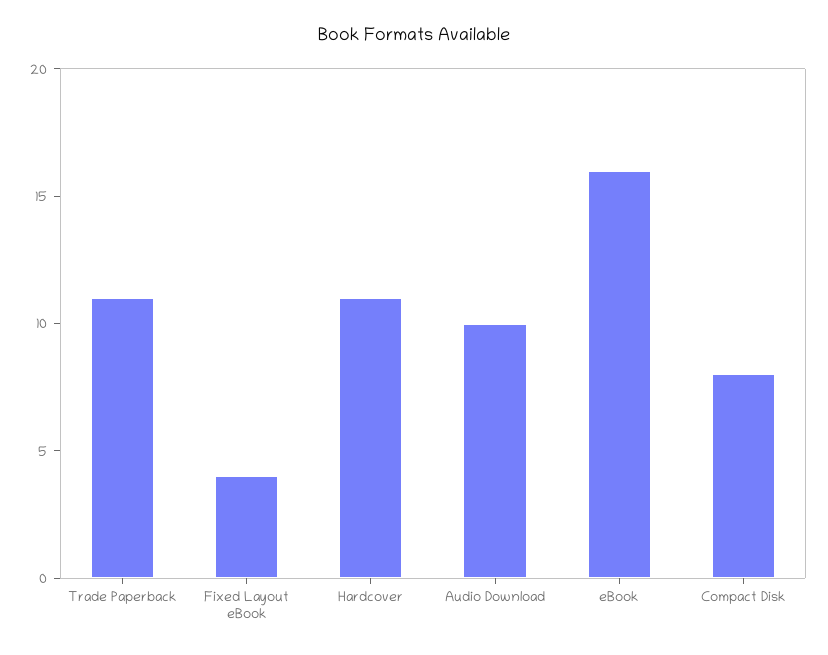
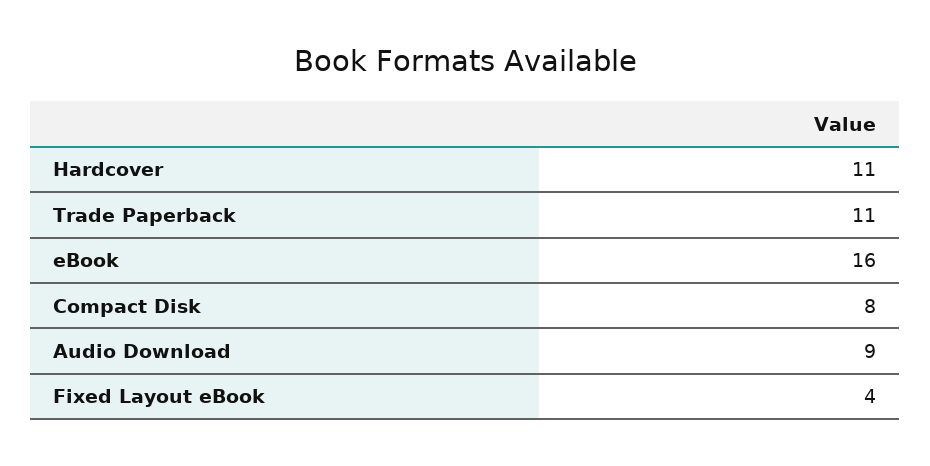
  {
    "Trade Paperback": 11,
    "Fixed Layout eBook": 4,
    "Hardcover": 11,
-   "Audio Download": 10,
+   "Audio Download": 9,
    "eBook": 16,
    "Compact Disk": 8
  }

